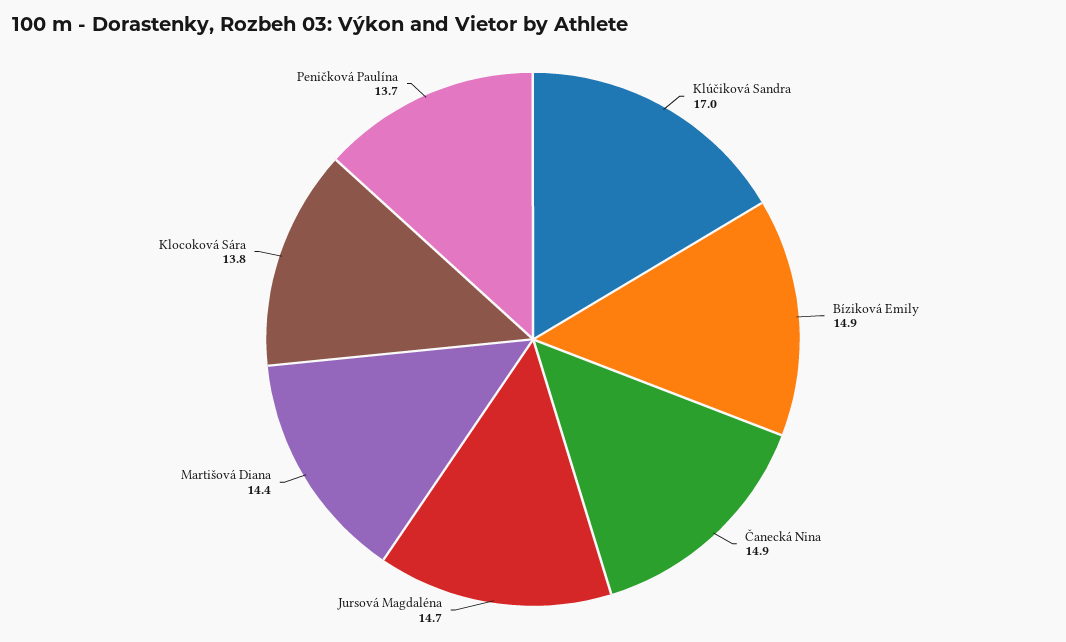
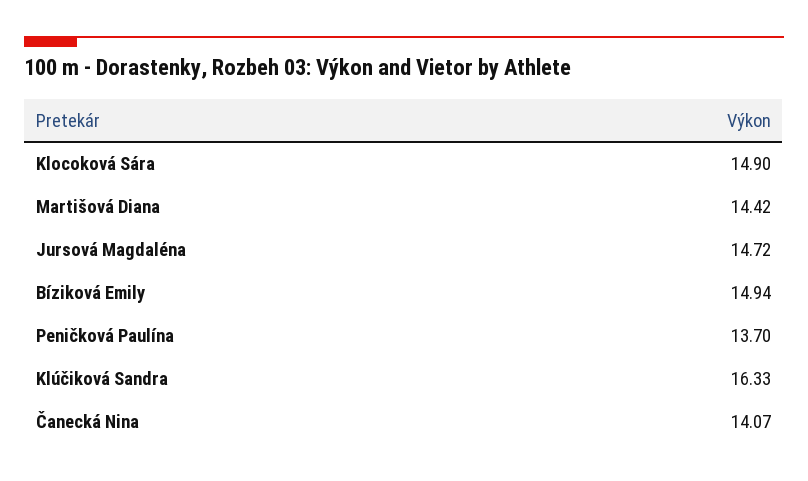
  {
-   "Klúčiková Sandra": 17,
+   "Klúčiková Sandra": 16.33,
    "Bíziková Emily": 14.94,
-   "Čanecká Nina": 14.9,
+   "Čanecká Nina": 14.07,
    "Jursová Magdaléna": 14.72,
    "Martišová Diana": 14.42,
-   "Klocoková Sára": 13.8,
+   "Klocoková Sára": 14.9,
    "Peničková Paulína": 13.7
  }

